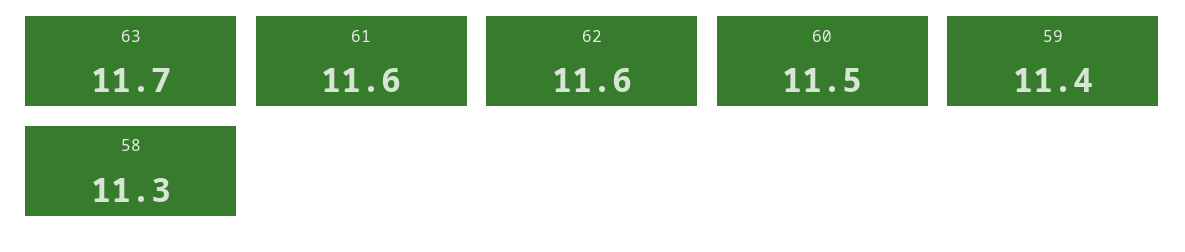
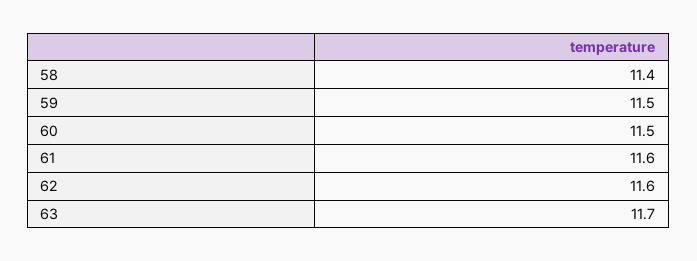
  {
    "63": 11.7,
    "61": 11.6,
    "62": 11.6,
    "60": 11.5,
-   "59": 11.4,
+   "59": 11.5,
-   "58": 11.3
+   "58": 11.4
  }

